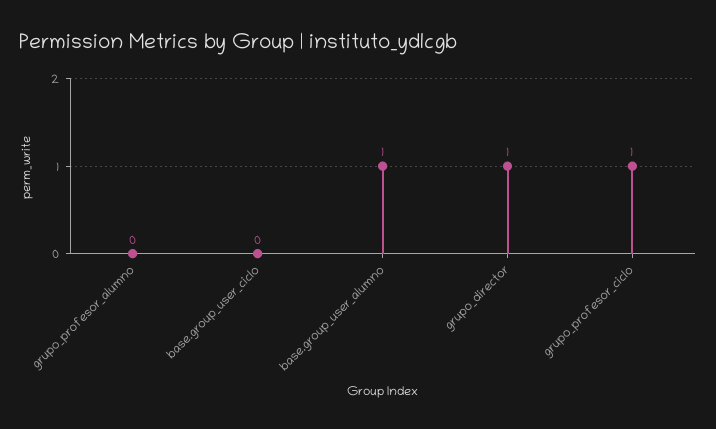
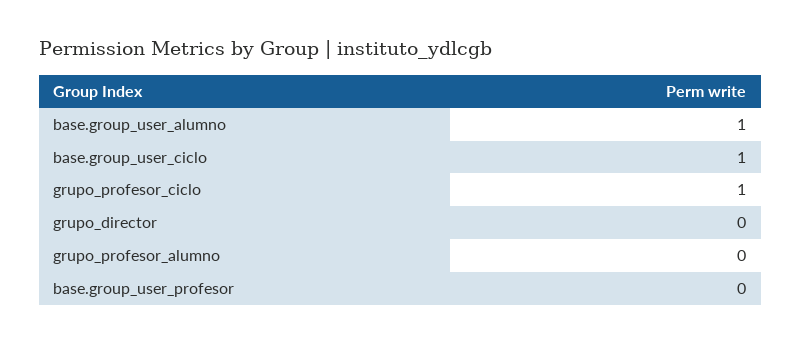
  {
    "grupo_profesor_alumno": 0,
-   "base.group_user_ciclo": 0,
+   "base.group_user_ciclo": 1,
    "base.group_user_alumno": 1,
-   "grupo_director": 1,
+   "grupo_director": 0,
-   "grupo_profesor_ciclo": 1
+   "grupo_profesor_ciclo": 1,
+   "base.group_user_profesor": 0
  }

